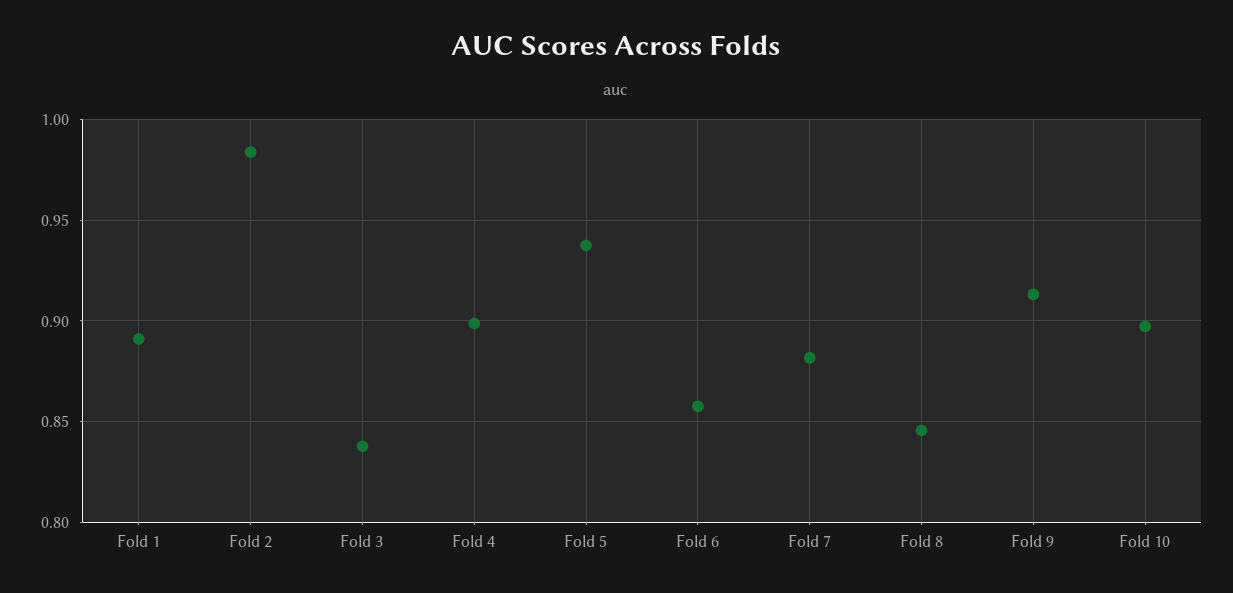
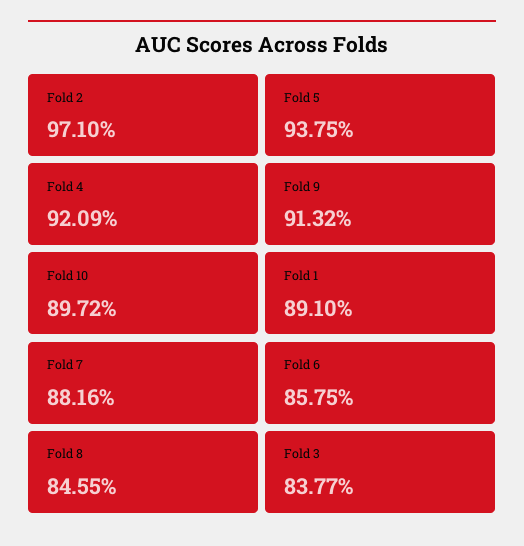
  {
    "Fold 1": 0.891,
-   "Fold 2": 0.985,
+   "Fold 2": 0.971,
    "Fold 3": 0.8377,
-   "Fold 4": 0.9,
+   "Fold 4": 0.9209,
    "Fold 5": 0.9375,
    "Fold 6": 0.8575,
    "Fold 7": 0.8816,
    "Fold 8": 0.8455,
    "Fold 9": 0.9132,
    "Fold 10": 0.8972
  }

